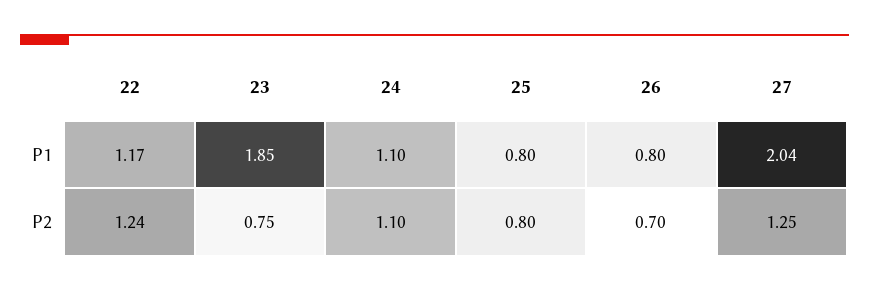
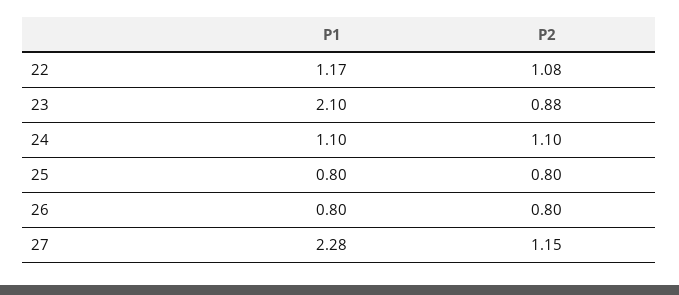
  {
    "22": {
      "P1": 1.17,
-     "P2": 1.24
+     "P2": 1.08
    },
    "23": {
-     "P1": 1.85,
+     "P1": 2.1,
-     "P2": 0.75
+     "P2": 0.88
    },
    "24": {
      "P1": 1.1,
      "P2": 1.1
    },
    "25": {
      "P1": 0.8,
      "P2": 0.8
    },
    "26": {
      "P1": 0.8,
-     "P2": 0.7
+     "P2": 0.8
    },
    "27": {
-     "P1": 2.04,
+     "P1": 2.28,
-     "P2": 1.25
+     "P2": 1.15
    }
  }

